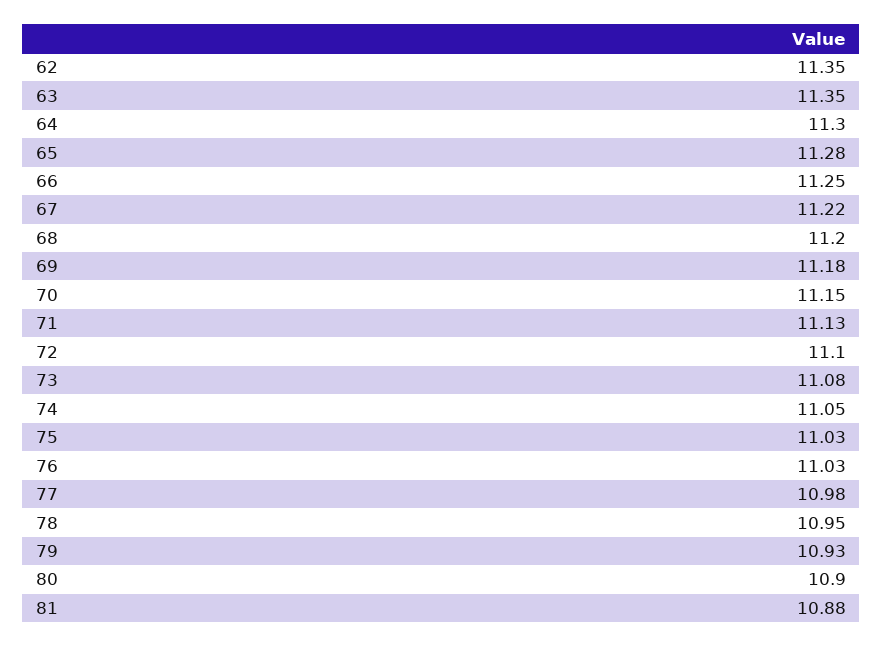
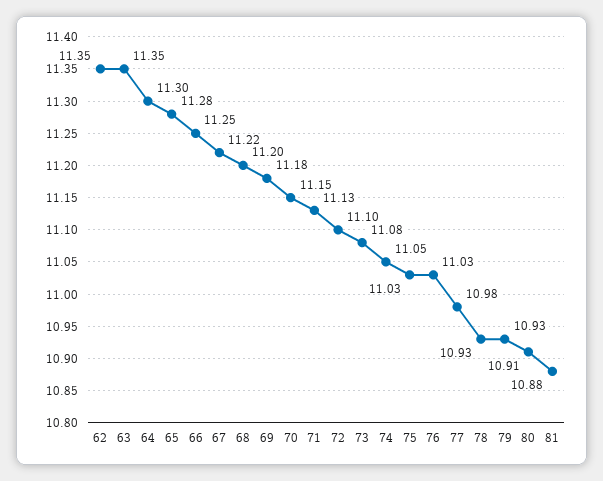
  {
    "62": 11.35,
    "63": 11.35,
    "64": 11.3,
    "65": 11.28,
    "66": 11.25,
    "67": 11.22,
    "68": 11.2,
    "69": 11.18,
    "70": 11.15,
    "71": 11.13,
    "72": 11.1,
    "73": 11.08,
    "74": 11.05,
    "75": 11.03,
    "76": 11.03,
    "77": 10.98,
-   "78": 10.95,
+   "78": 10.93,
    "79": 10.93,
-   "80": 10.9,
+   "80": 10.91,
    "81": 10.88
  }

